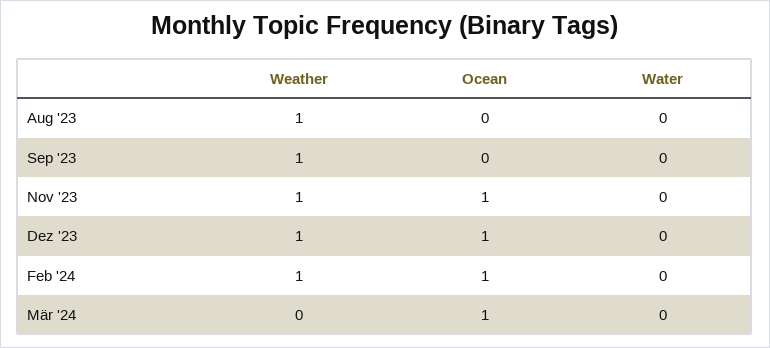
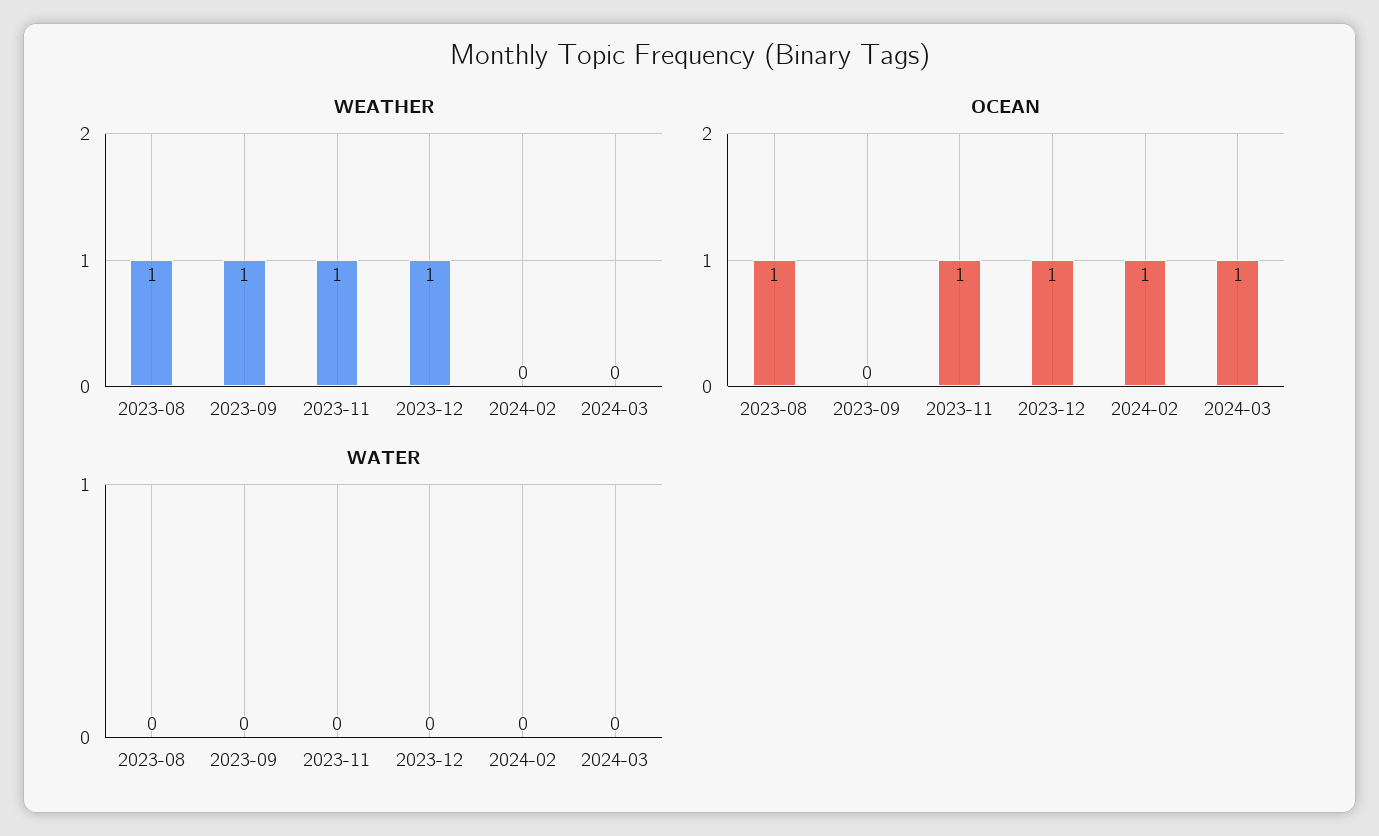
  {
    "Weather": {
      "Aug '23": 1,
      "Sep '23": 1,
      "Nov '23": 1,
      "Dez '23": 1,
-     "Feb '24": 1,
+     "Feb '24": 0,
      "Mär '24": 0
    },
    "Ocean": {
-     "Aug '23": 0,
+     "Aug '23": 1,
      "Sep '23": 0,
      "Nov '23": 1,
      "Dez '23": 1,
      "Feb '24": 1,
      "Mär '24": 1
    },
    "Water": {
      "Aug '23": 0,
      "Sep '23": 0,
      "Nov '23": 0,
      "Dez '23": 0,
      "Feb '24": 0,
      "Mär '24": 0
    }
  }

